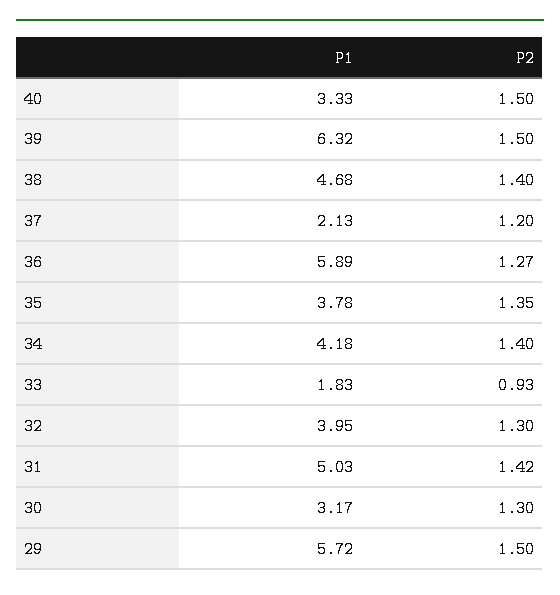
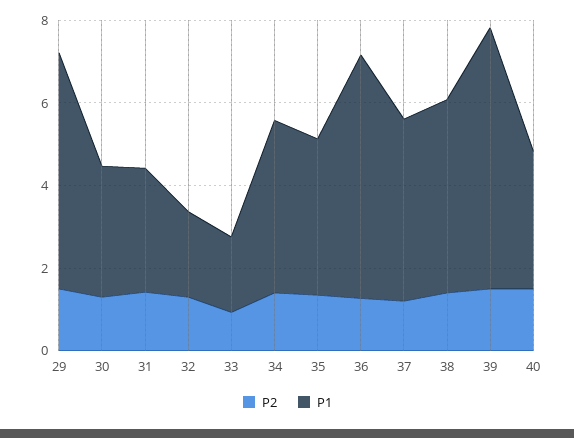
  {
    "P1": {
      "40": 3.33,
      "39": 6.32,
      "38": 4.68,
-     "37": 2.13,
+     "37": 4.5,
      "36": 5.89,
      "35": 3.78,
      "34": 4.18,
      "33": 1.83,
-     "32": 3.95,
+     "32": 2,
-     "31": 5.03,
+     "31": 3,
      "30": 3.17,
      "29": 5.72
    },
    "P2": {
      "40": 1.5,
      "39": 1.5,
      "38": 1.4,
      "37": 1.2,
      "36": 1.27,
      "35": 1.35,
      "34": 1.4,
      "33": 0.93,
      "32": 1.3,
      "31": 1.42,
      "30": 1.3,
      "29": 1.5
    }
  }

